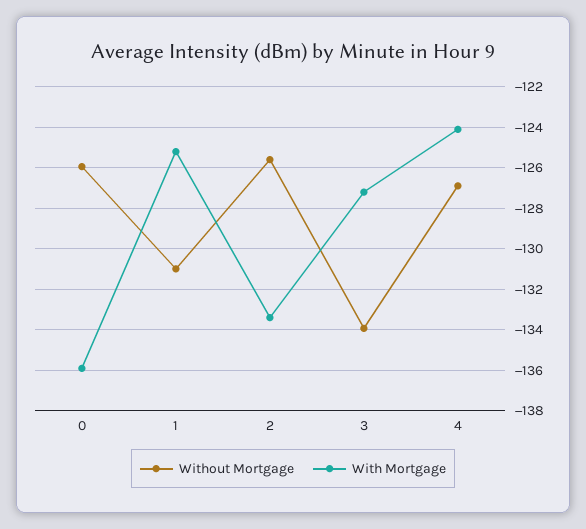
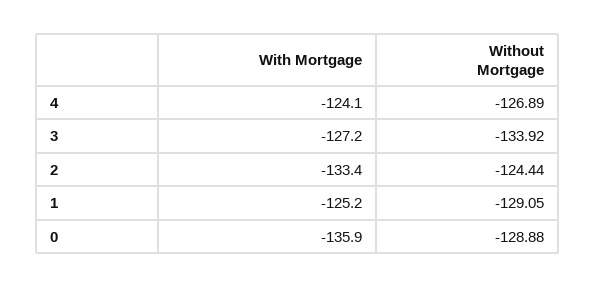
  {
    "Without Mortgage": {
-     "0": -126,
+     "0": -128.88,
-     "1": -131,
+     "1": -129.05,
-     "2": -125.5,
+     "2": -124.44,
      "3": -133.92,
      "4": -126.89
    },
    "With Mortgage": {
      "0": -135.9,
      "1": -125.2,
      "2": -133.4,
      "3": -127.2,
      "4": -124.1
    }
  }

